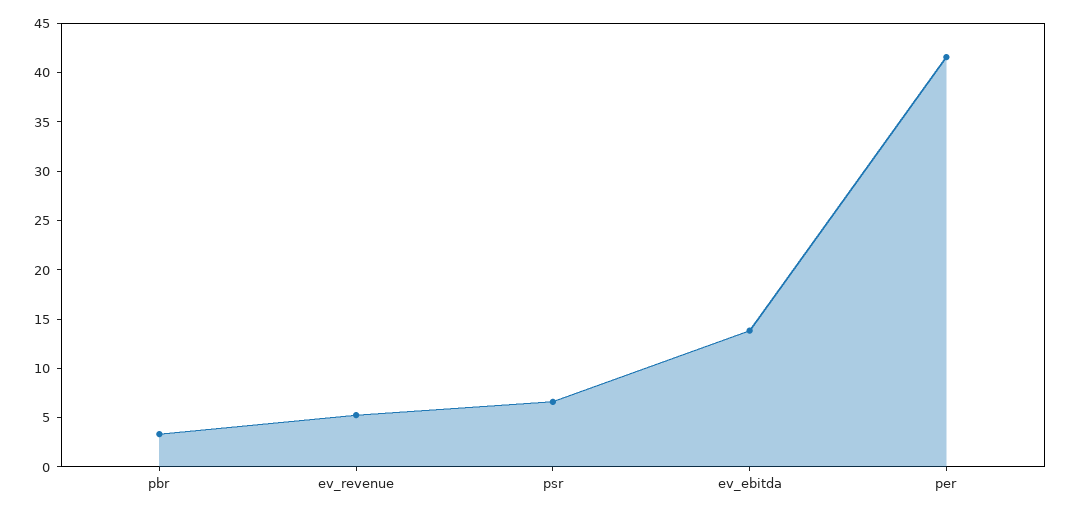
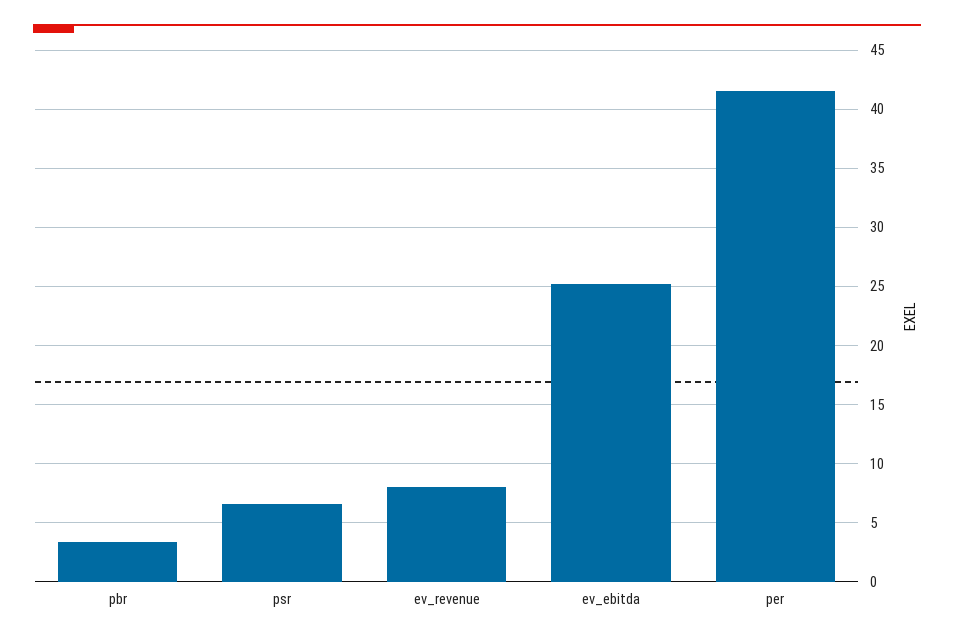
  {
    "pbr": 3,
-   "ev_revenue": 5,
+   "ev_revenue": 8,
    "psr": 7,
-   "ev_ebitda": 14,
+   "ev_ebitda": 25,
    "per": 42
  }

